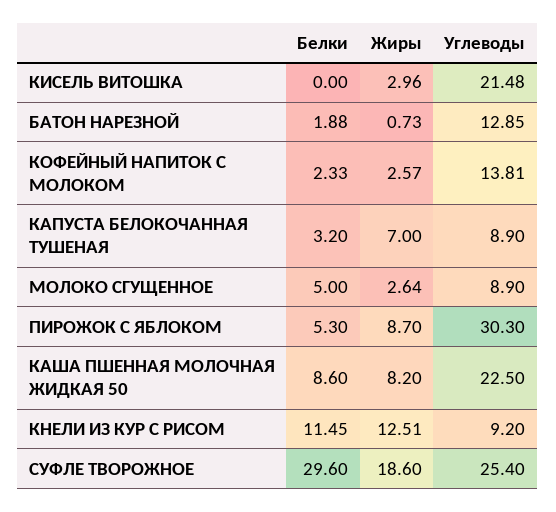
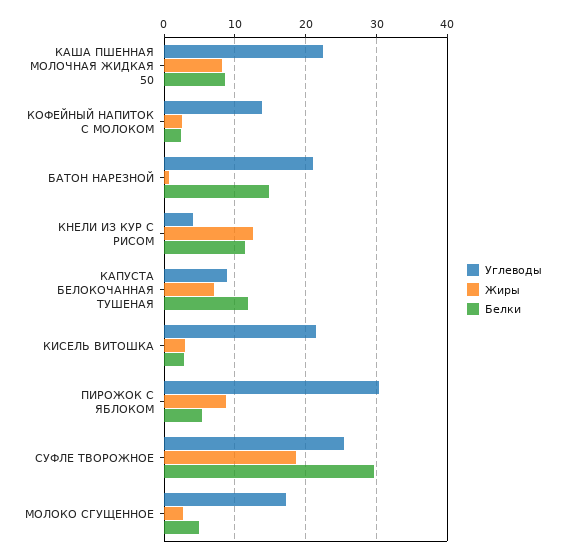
  {
    "Белки": {
-     "КИСЕЛЬ ВИТОШКА": 0,
+     "КИСЕЛЬ ВИТОШКА": 3,
-     "БАТОН НАРЕЗНОЙ": 1.88,
+     "БАТОН НАРЕЗНОЙ": 15,
      "КОФЕЙНЫЙ НАПИТОК С МОЛОКОМ": 2.33,
-     "КАПУСТА БЕЛОКОЧАННАЯ ТУШЕНАЯ": 3.2,
+     "КАПУСТА БЕЛОКОЧАННАЯ ТУШЕНАЯ": 12,
      "МОЛОКО СГУЩЕННОЕ": 5,
      "ПИРОЖОК С ЯБЛОКОМ": 5.3,
      "КАША ПШЕННАЯ МОЛОЧНАЯ ЖИДКАЯ 50": 8.6,
      "КНЕЛИ ИЗ КУР С РИСОМ": 11.45,
      "СУФЛЕ ТВОРОЖНОЕ": 29.6
    },
    "Жиры": {
      "КИСЕЛЬ ВИТОШКА": 2.96,
      "БАТОН НАРЕЗНОЙ": 0.73,
      "КОФЕЙНЫЙ НАПИТОК С МОЛОКОМ": 2.57,
      "КАПУСТА БЕЛОКОЧАННАЯ ТУШЕНАЯ": 7,
      "МОЛОКО СГУЩЕННОЕ": 2.64,
      "ПИРОЖОК С ЯБЛОКОМ": 8.7,
      "КАША ПШЕННАЯ МОЛОЧНАЯ ЖИДКАЯ 50": 8.2,
      "КНЕЛИ ИЗ КУР С РИСОМ": 12.51,
      "СУФЛЕ ТВОРОЖНОЕ": 18.6
    },
    "Углеводы": {
      "КИСЕЛЬ ВИТОШКА": 21.48,
-     "БАТОН НАРЕЗНОЙ": 12.85,
+     "БАТОН НАРЕЗНОЙ": 21,
      "КОФЕЙНЫЙ НАПИТОК С МОЛОКОМ": 13.81,
      "КАПУСТА БЕЛОКОЧАННАЯ ТУШЕНАЯ": 8.9,
-     "МОЛОКО СГУЩЕННОЕ": 8.9,
+     "МОЛОКО СГУЩЕННОЕ": 17,
      "ПИРОЖОК С ЯБЛОКОМ": 30.3,
      "КАША ПШЕННАЯ МОЛОЧНАЯ ЖИДКАЯ 50": 22.5,
-     "КНЕЛИ ИЗ КУР С РИСОМ": 9.2,
+     "КНЕЛИ ИЗ КУР С РИСОМ": 4,
      "СУФЛЕ ТВОРОЖНОЕ": 25.4
    }
  }

